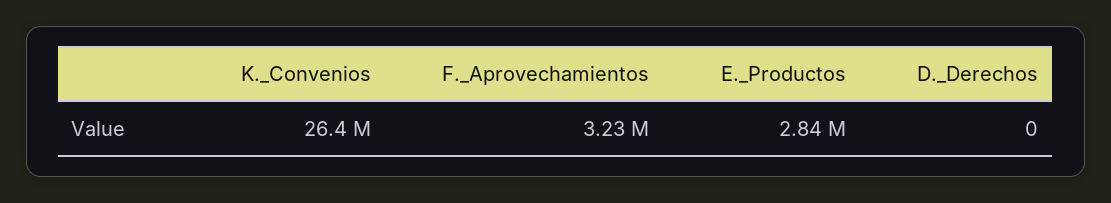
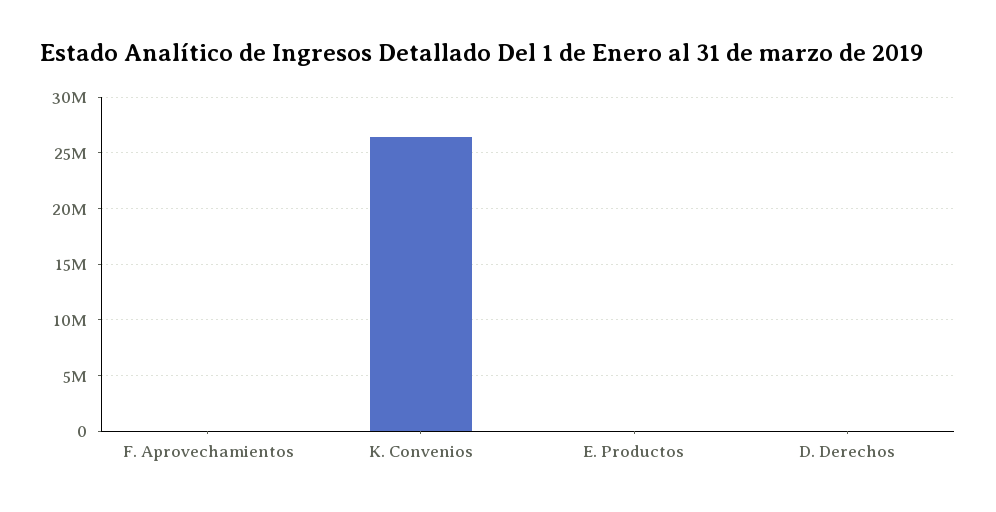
  {
    "K._Convenios": 26400000,
-   "F._Aprovechamientos": 3230000,
+   "F._Aprovechamientos": 0,
-   "E._Productos": 2840000,
+   "E._Productos": 0,
    "D._Derechos": 0
  }

